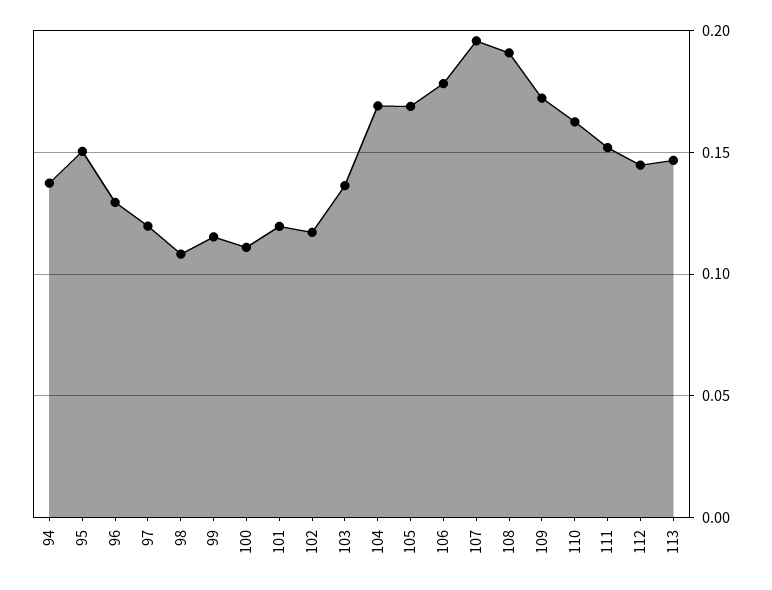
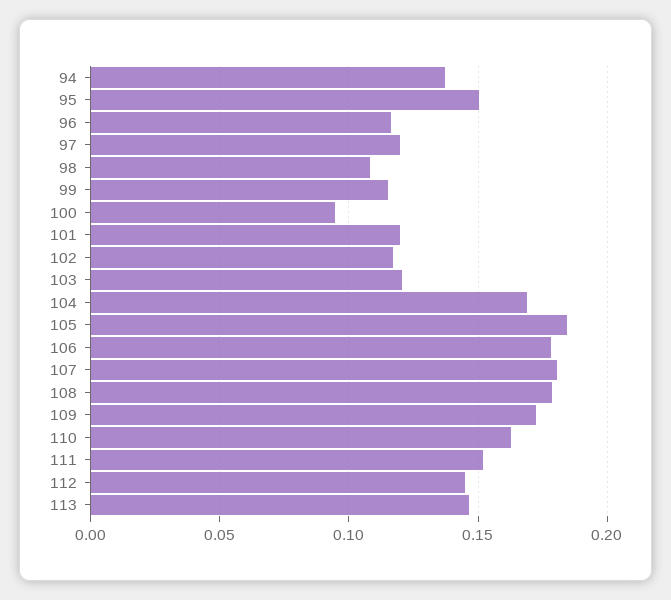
  {
    "94": 0.135,
    "95": 0.15,
-   "96": 0.13,
+   "96": 0.115,
    "97": 0.12,
    "98": 0.11,
    "99": 0.115,
-   "100": 0.11,
+   "100": 0.095,
    "101": 0.12,
    "102": 0.115,
-   "103": 0.135,
+   "103": 0.12,
    "104": 0.17,
-   "105": 0.17,
+   "105": 0.185,
    "106": 0.18,
-   "107": 0.195,
+   "107": 0.18,
-   "108": 0.19,
+   "108": 0.18,
    "109": 0.17,
    "110": 0.165,
    "111": 0.15,
    "112": 0.145,
    "113": 0.145
  }

